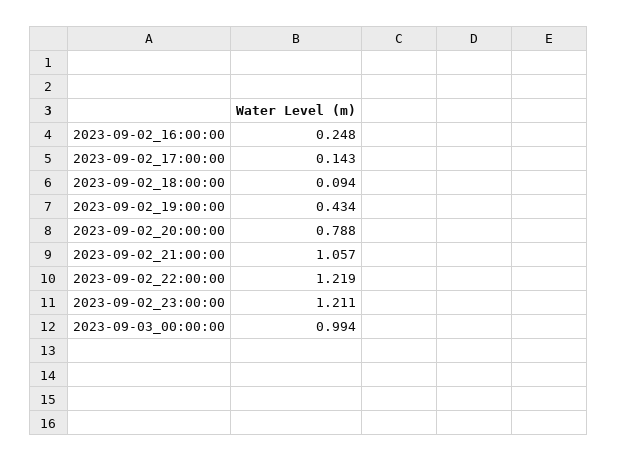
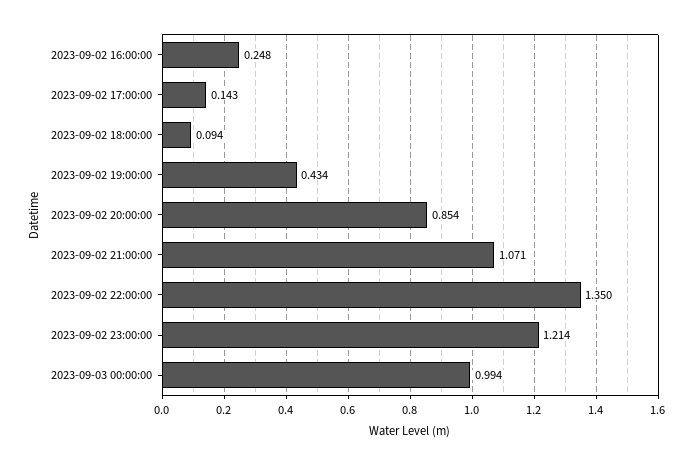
  {
    "2023-09-02_16:00:00": 0.248,
    "2023-09-02_17:00:00": 0.143,
    "2023-09-02_18:00:00": 0.094,
    "2023-09-02_19:00:00": 0.434,
-   "2023-09-02_20:00:00": 0.788,
+   "2023-09-02_20:00:00": 0.854,
-   "2023-09-02_21:00:00": 1.057,
+   "2023-09-02_21:00:00": 1.071,
-   "2023-09-02_22:00:00": 1.219,
+   "2023-09-02_22:00:00": 1.35,
-   "2023-09-02_23:00:00": 1.211,
+   "2023-09-02_23:00:00": 1.214,
    "2023-09-03_00:00:00": 0.994
  }

